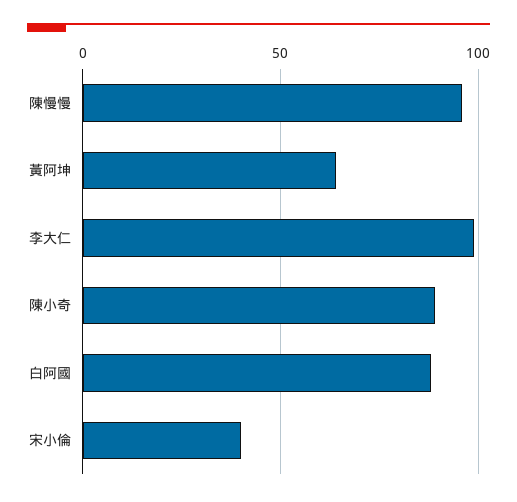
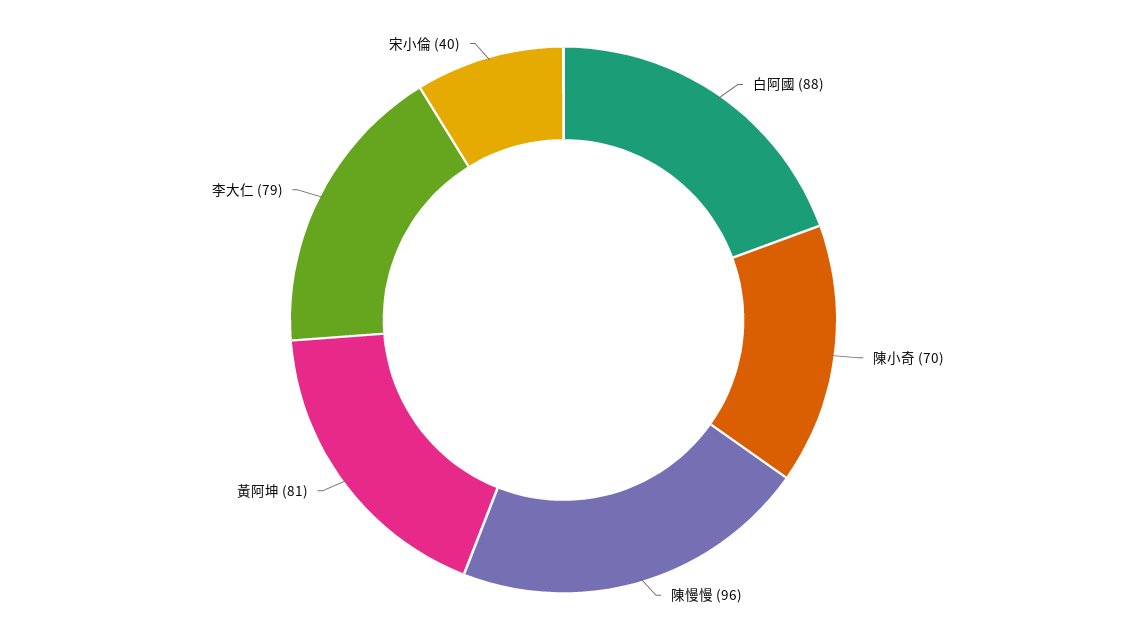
  {
    "陳慢慢": 96,
-   "黃阿坤": 65,
+   "黃阿坤": 81,
-   "李大仁": 100,
+   "李大仁": 79,
-   "陳小奇": 90,
+   "陳小奇": 70,
    "白阿國": 88,
    "宋小倫": 40
  }

